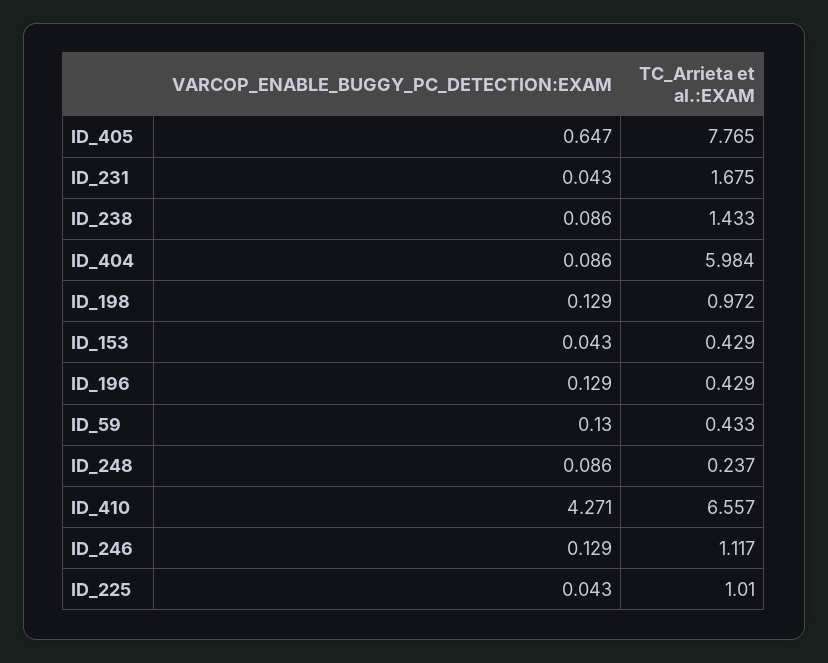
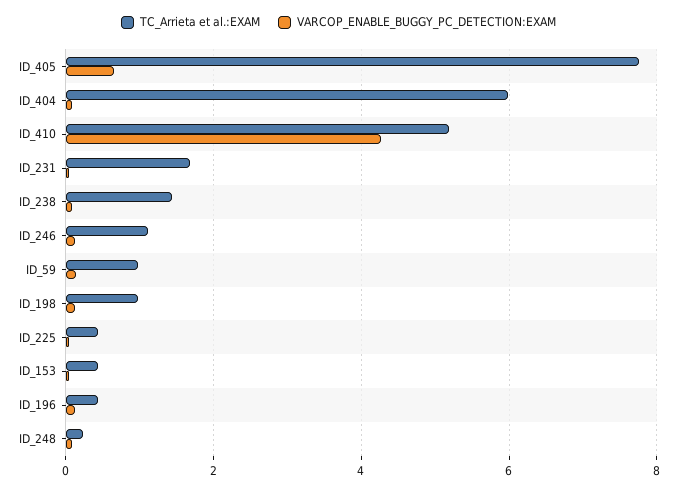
  {
    "VARCOP_ENABLE_BUGGY_PC_DETECTION:EXAM": {
      "ID_405": 0.647,
      "ID_231": 0.043,
      "ID_238": 0.086,
      "ID_404": 0.086,
      "ID_198": 0.129,
      "ID_153": 0.043,
      "ID_196": 0.129,
      "ID_59": 0.13,
      "ID_248": 0.086,
      "ID_410": 4.271,
      "ID_246": 0.129,
      "ID_225": 0.043
    },
    "TC_Arrieta et al.:EXAM": {
      "ID_405": 7.765,
      "ID_231": 1.675,
      "ID_238": 1.433,
      "ID_404": 5.984,
      "ID_198": 0.972,
      "ID_153": 0.429,
      "ID_196": 0.429,
-     "ID_59": 0.433,
+     "ID_59": 1,
      "ID_248": 0.237,
-     "ID_410": 6.557,
+     "ID_410": 5.2,
      "ID_246": 1.117,
-     "ID_225": 1.01
+     "ID_225": 0.4
    }
  }

